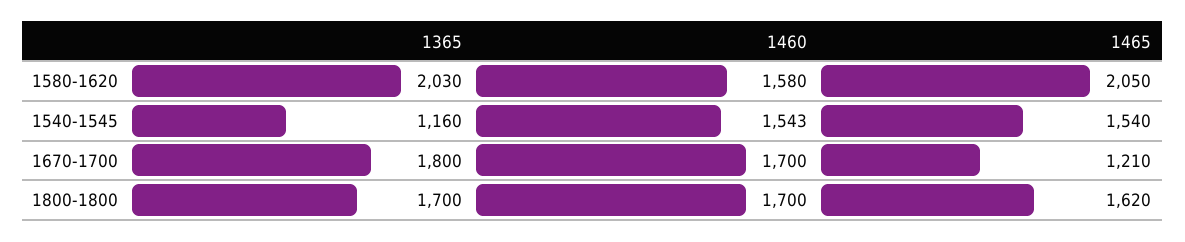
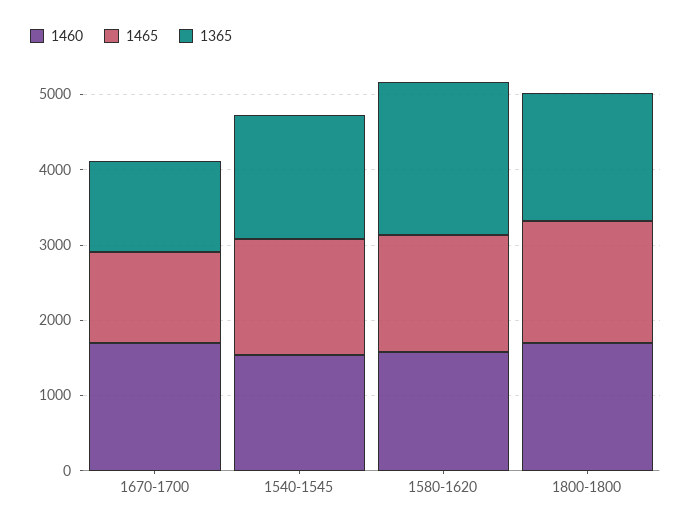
  {
    "1365": {
      "1580-1620": 2030,
-     "1540-1545": 1160,
+     "1540-1545": 1600,
-     "1670-1700": 1800,
+     "1670-1700": 1200,
      "1800-1800": 1700
    },
    "1460": {
      "1580-1620": 1580,
      "1540-1545": 1543,
      "1670-1700": 1700,
      "1800-1800": 1700
    },
    "1465": {
-     "1580-1620": 2050,
+     "1580-1620": 1600,
      "1540-1545": 1540,
      "1670-1700": 1210,
      "1800-1800": 1620
    }
  }

